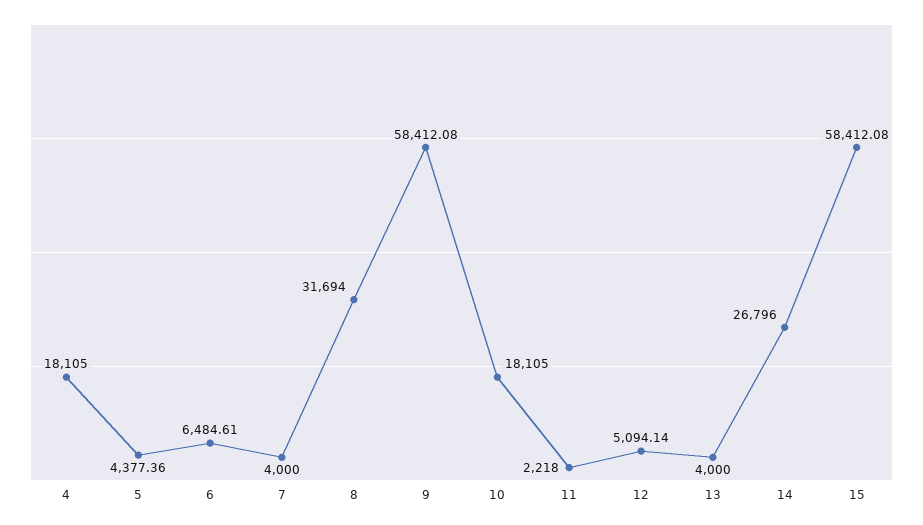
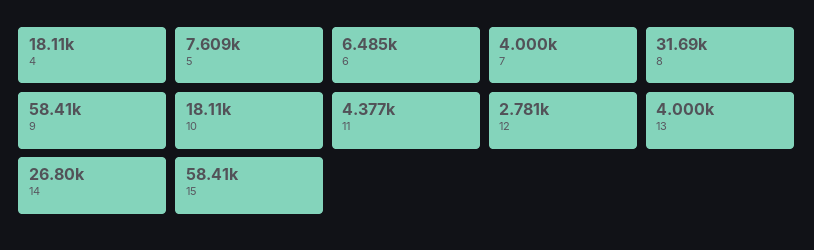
  {
    "4": 18105,
-   "5": 4377.36,
+   "5": 7609,
    "6": 6484.61,
    "7": 4000,
    "8": 31694,
    "9": 58412.08,
    "10": 18105,
-   "11": 2218,
+   "11": 4377,
-   "12": 5094.14,
+   "12": 2781,
    "13": 4000,
    "14": 26796,
    "15": 58412.08
  }

